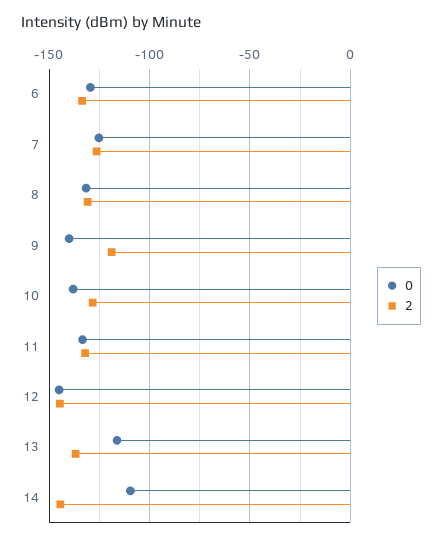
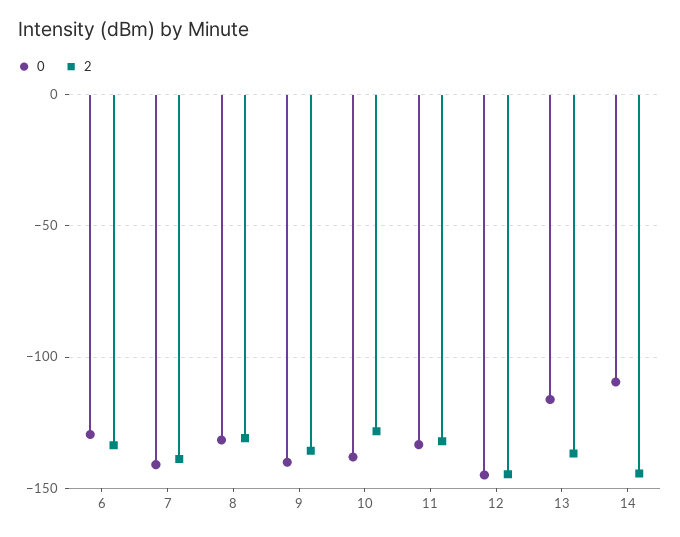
  {
    "0": {
      "6": -130,
-     "7": -125,
+     "7": -140,
      "8": -130,
      "9": -140,
      "10": -140,
      "11": -135,
      "12": -145,
      "13": -115,
      "14": -110
    },
    "2": {
      "6": -135,
-     "7": -125,
+     "7": -140,
      "8": -130,
-     "9": -120,
+     "9": -135,
      "10": -130,
      "11": -130,
      "12": -145,
      "13": -135,
      "14": -145
    }
  }

